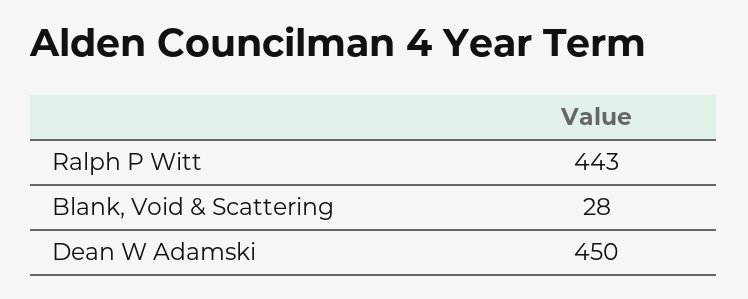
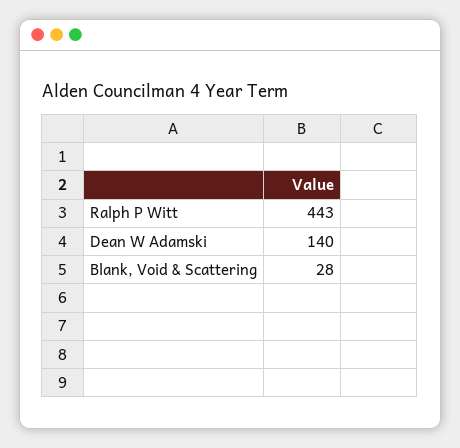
  {
    "Ralph P Witt": 443,
    "Blank, Void & Scattering": 28,
-   "Dean W Adamski": 450
+   "Dean W Adamski": 140
  }

